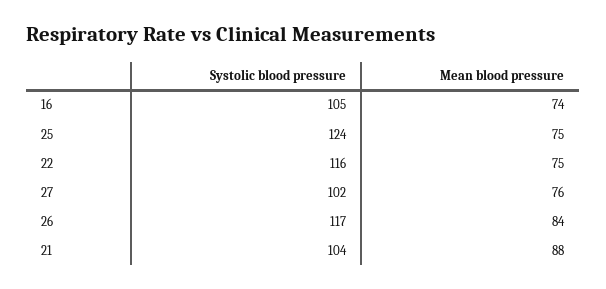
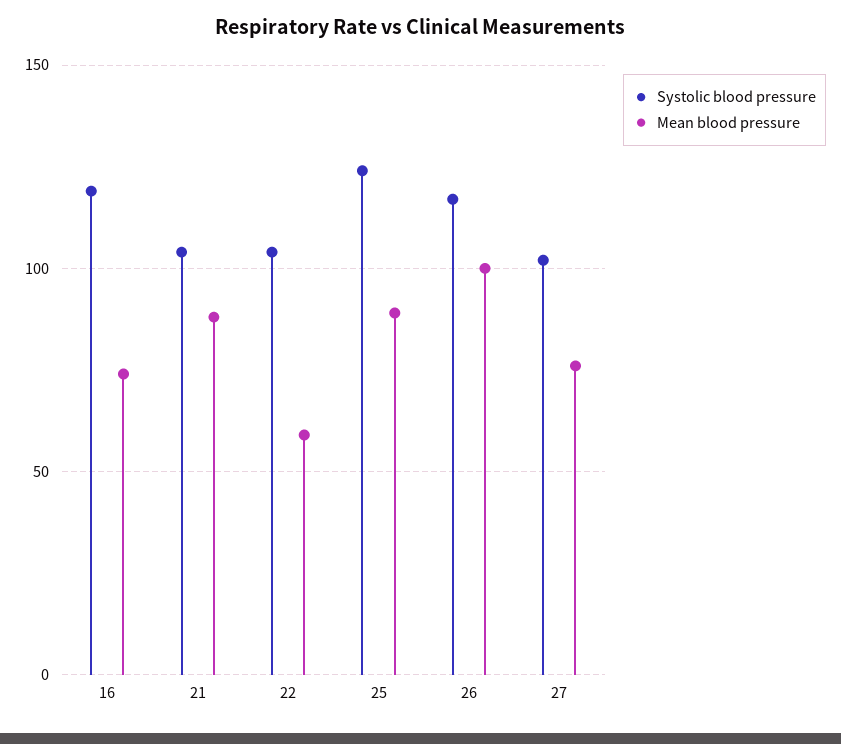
  {
    "Systolic blood pressure": {
-     "16": 105,
+     "16": 120,
      "25": 124,
-     "22": 116,
+     "22": 105,
      "27": 102,
      "26": 117,
      "21": 104
    },
    "Mean blood pressure": {
      "16": 74,
-     "25": 75,
+     "25": 90,
-     "22": 75,
+     "22": 60,
      "27": 76,
-     "26": 84,
+     "26": 100,
      "21": 88
    }
  }

